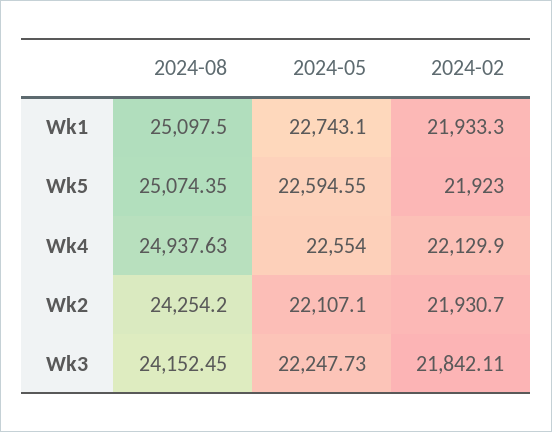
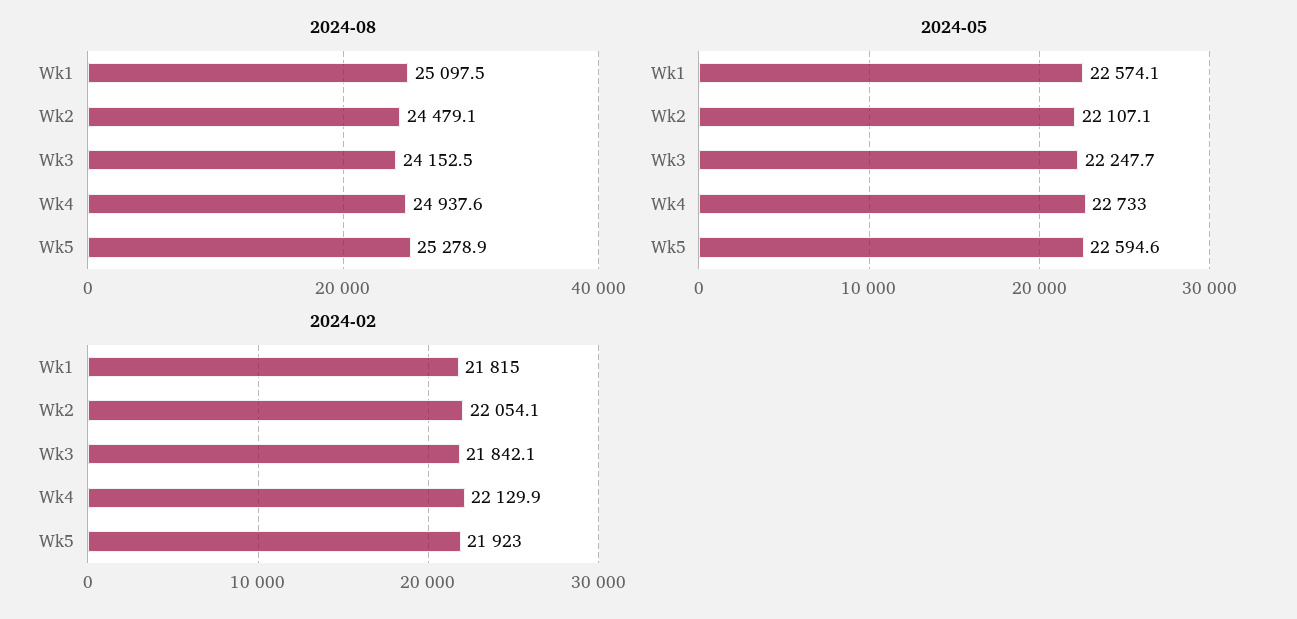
  {
    "2024-08": {
      "Wk1": 25097.5,
-     "Wk5": 25074.35,
+     "Wk5": 25278.9,
      "Wk4": 24937.63,
-     "Wk2": 24254.2,
+     "Wk2": 24479.1,
      "Wk3": 24152.45
    },
    "2024-05": {
-     "Wk1": 22743.1,
+     "Wk1": 22574.1,
      "Wk5": 22594.55,
-     "Wk4": 22554,
+     "Wk4": 22733,
      "Wk2": 22107.1,
      "Wk3": 22247.73
    },
    "2024-02": {
-     "Wk1": 21933.3,
+     "Wk1": 21815,
      "Wk5": 21923,
      "Wk4": 22129.9,
-     "Wk2": 21930.7,
+     "Wk2": 22054.1,
      "Wk3": 21842.11
    }
  }

